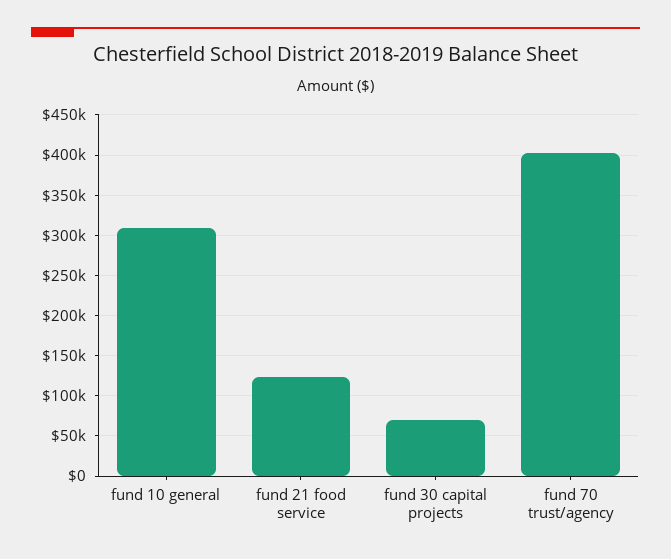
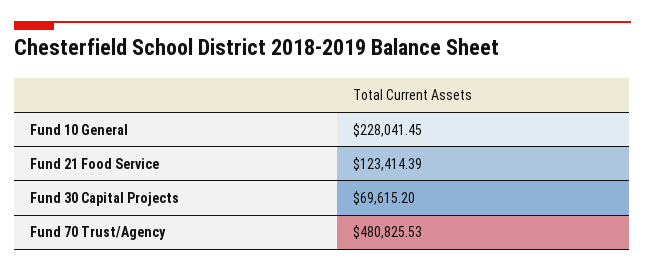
  {
-   "fund 10 general": 310000,
+   "fund 10 general": 228041.45,
    "fund 21 food service": 123414.39,
    "fund 30 capital projects": 69615.2,
-   "fund 70 trust/agency": 400000
+   "fund 70 trust/agency": 480825.53
  }

